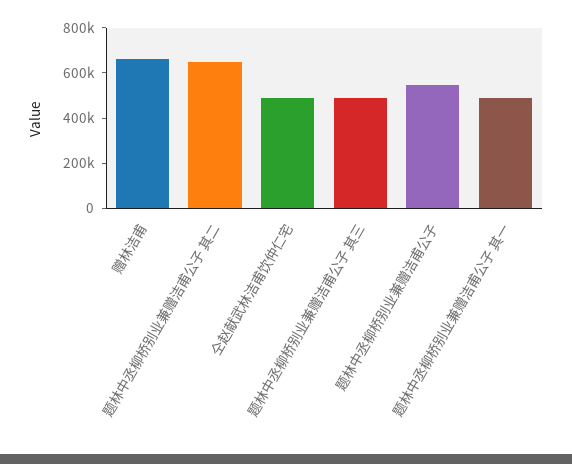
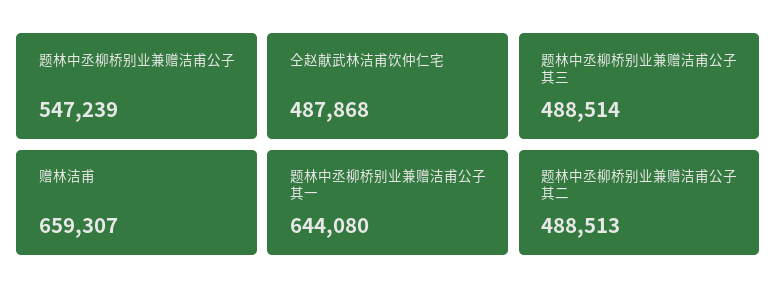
  {
    "赠林洁甫": 659307,
-   "题林中丞柳桥别业兼赠洁甫公子 其二": 650000,
+   "题林中丞柳桥别业兼赠洁甫公子 其二": 488513,
    "仝赵献武林洁甫饮仲仁宅": 487868,
    "题林中丞柳桥别业兼赠洁甫公子 其三": 488514,
    "题林中丞柳桥别业兼赠洁甫公子": 547239,
-   "题林中丞柳桥别业兼赠洁甫公子 其一": 500000
+   "题林中丞柳桥别业兼赠洁甫公子 其一": 644080
  }

